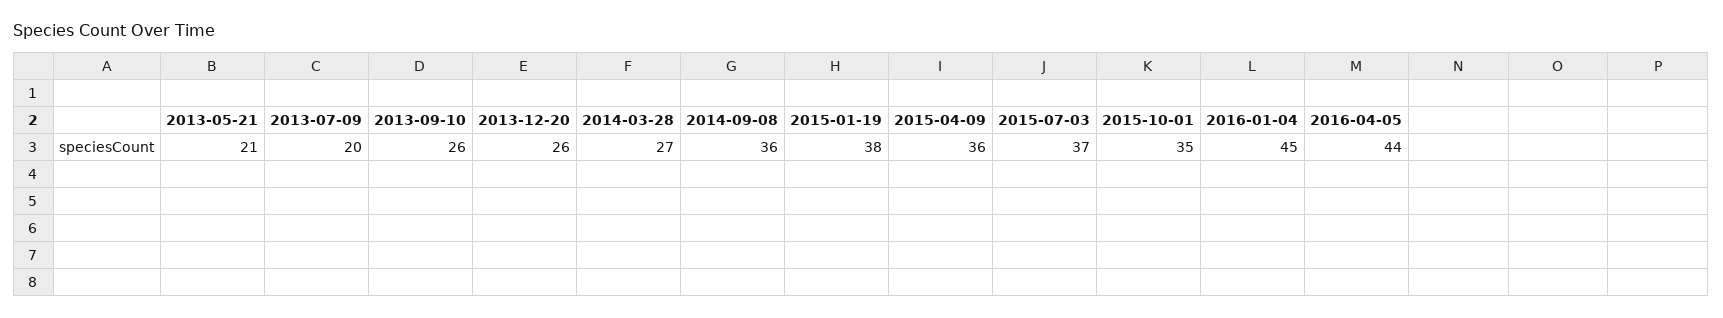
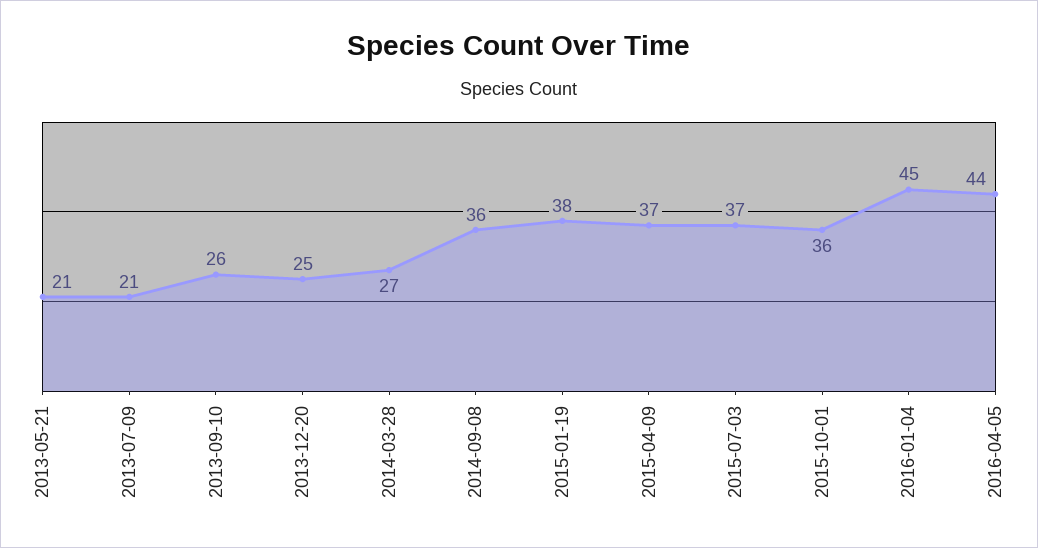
  {
    "2013-05-21": 21,
-   "2013-07-09": 20,
+   "2013-07-09": 21,
    "2013-09-10": 26,
-   "2013-12-20": 26,
+   "2013-12-20": 25,
    "2014-03-28": 27,
    "2014-09-08": 36,
    "2015-01-19": 38,
-   "2015-04-09": 36,
+   "2015-04-09": 37,
    "2015-07-03": 37,
-   "2015-10-01": 35,
+   "2015-10-01": 36,
    "2016-01-04": 45,
    "2016-04-05": 44
  }

